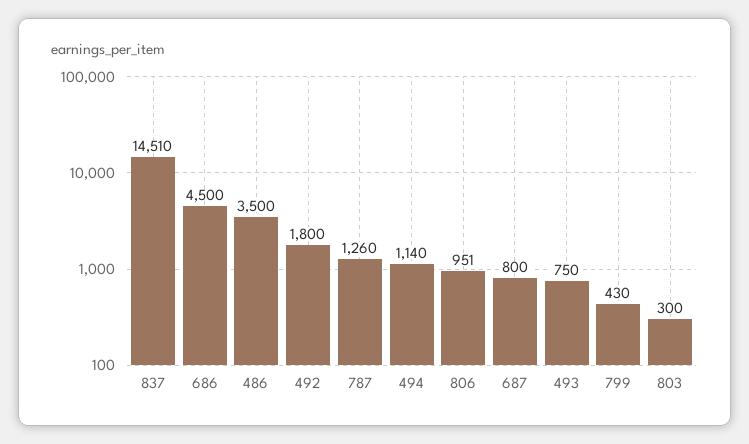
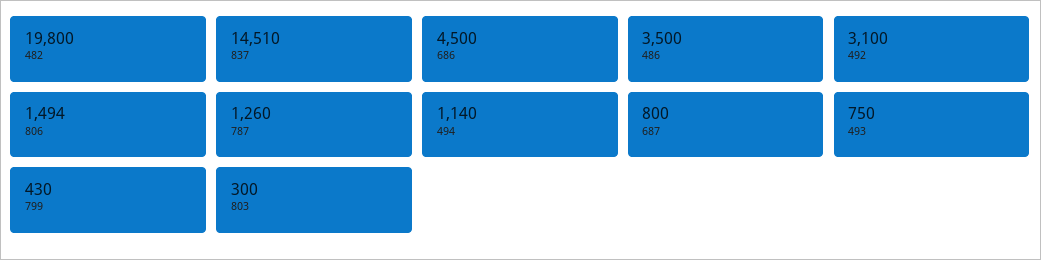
  {
    "837": 14510,
    "686": 4500,
    "486": 3500,
-   "492": 1800,
+   "492": 3100,
    "787": 1260,
    "494": 1140,
-   "806": 951,
+   "806": 1494,
    "687": 800,
    "493": 750,
    "799": 430,
-   "803": 300
+   "803": 300,
+   "482": 19800
  }

